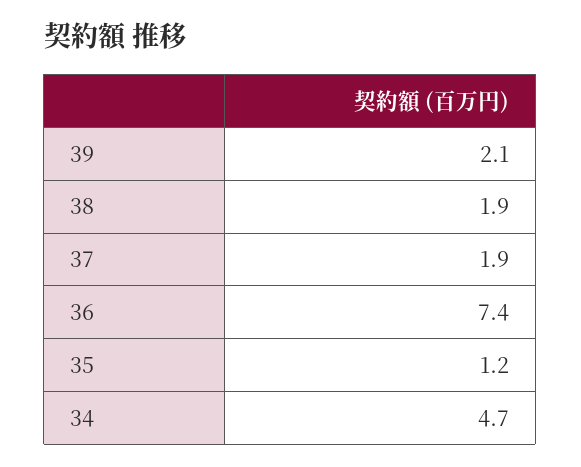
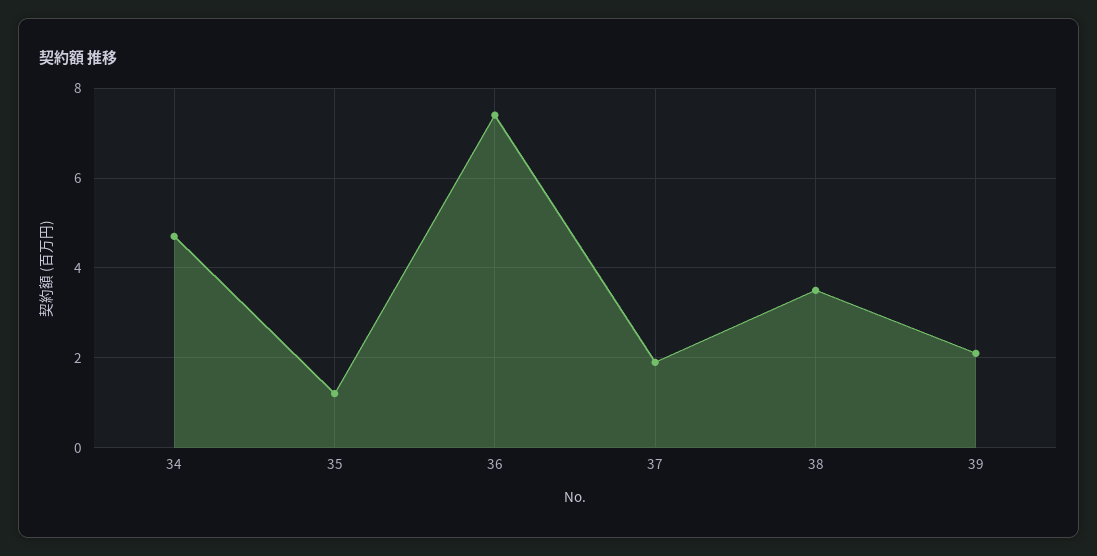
  {
    "39": 2.1,
-   "38": 1.9,
+   "38": 3.5,
    "37": 1.9,
    "36": 7.4,
    "35": 1.2,
    "34": 4.7
  }

